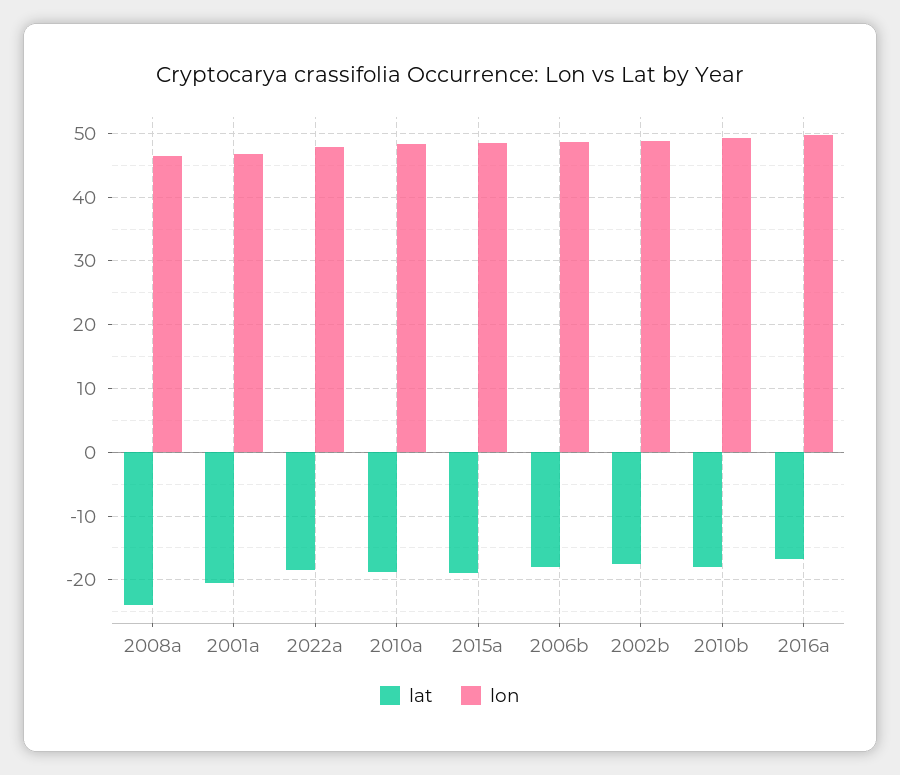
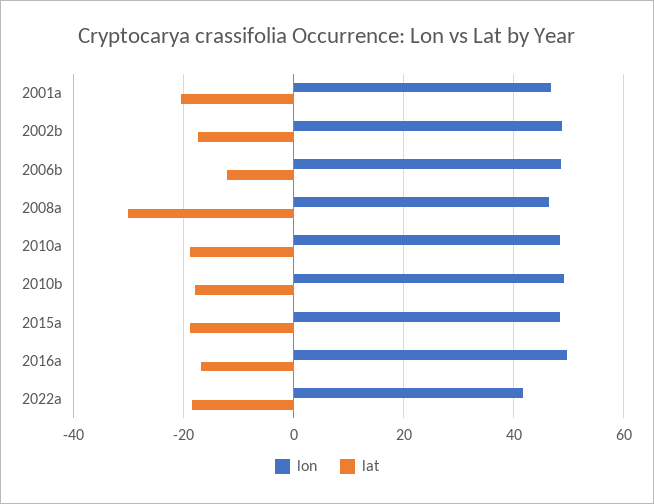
  {
    "lat": {
-     "2008a": -24,
+     "2008a": -30,
      "2001a": -21,
      "2022a": -18,
      "2010a": -19,
      "2015a": -19,
-     "2006b": -18,
+     "2006b": -12,
      "2002b": -18,
      "2010b": -18,
      "2016a": -17
    },
    "lon": {
      "2008a": 46,
      "2001a": 47,
-     "2022a": 48,
+     "2022a": 42,
      "2010a": 48,
      "2015a": 48,
      "2006b": 49,
      "2002b": 49,
      "2010b": 49,
      "2016a": 50
    }
  }

